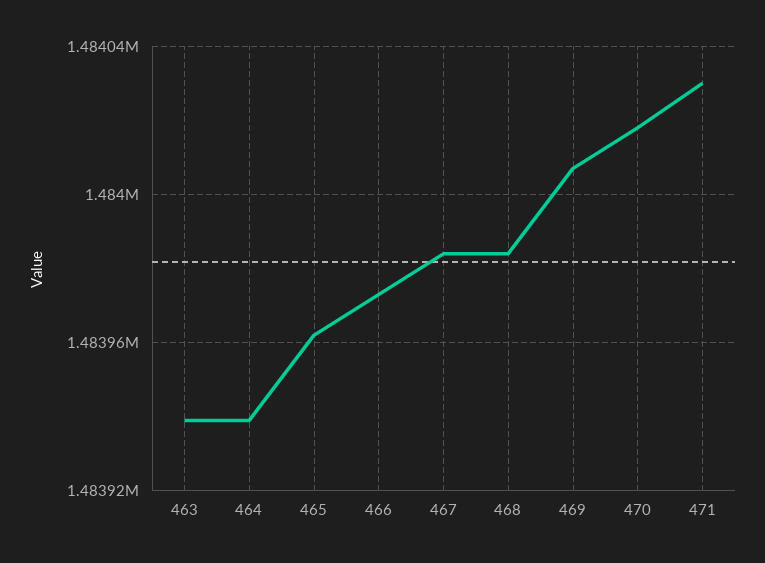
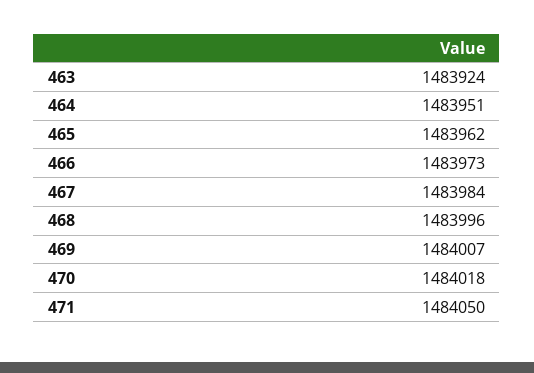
  {
-   "463": 1483940,
+   "463": 1483924,
-   "464": 1483940,
+   "464": 1483951,
    "465": 1483962,
    "466": 1483973,
    "467": 1483984,
-   "468": 1483985,
+   "468": 1483996,
    "469": 1484007,
    "470": 1484018,
-   "471": 1484030
+   "471": 1484050
  }

